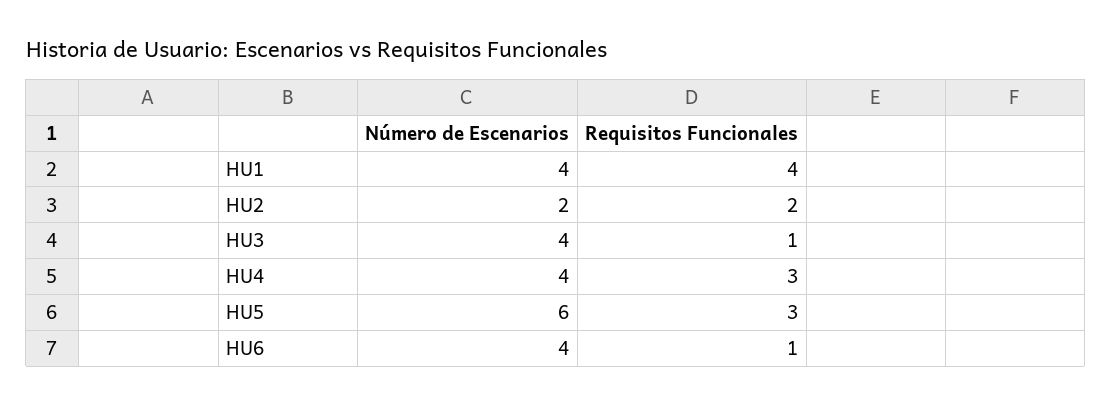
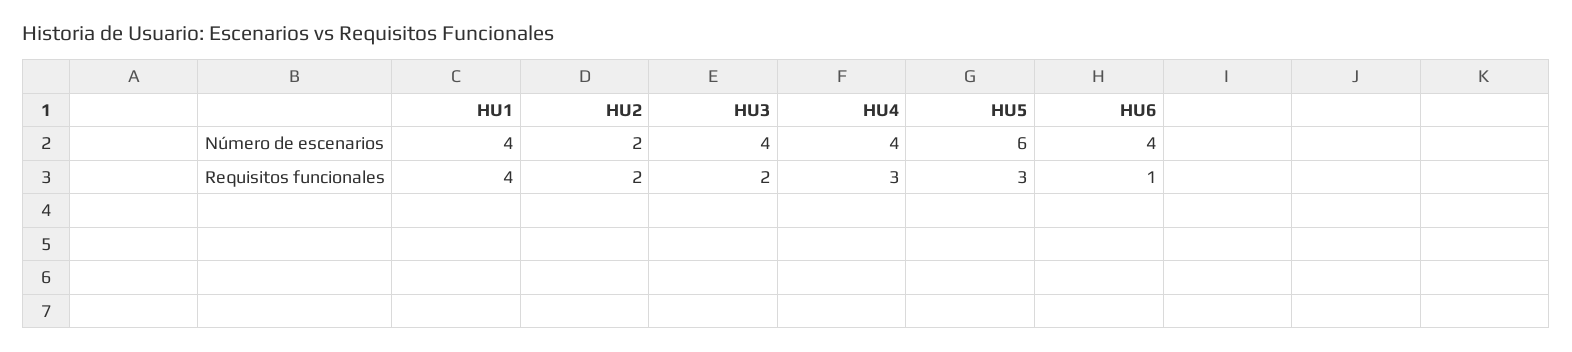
  {
    "Número de Escenarios": {
      "HU1": 4,
      "HU2": 2,
      "HU3": 4,
      "HU4": 4,
      "HU5": 6,
      "HU6": 4
    },
    "Requisitos Funcionales": {
      "HU1": 4,
      "HU2": 2,
-     "HU3": 1,
+     "HU3": 2,
      "HU4": 3,
      "HU5": 3,
      "HU6": 1
    }
  }

